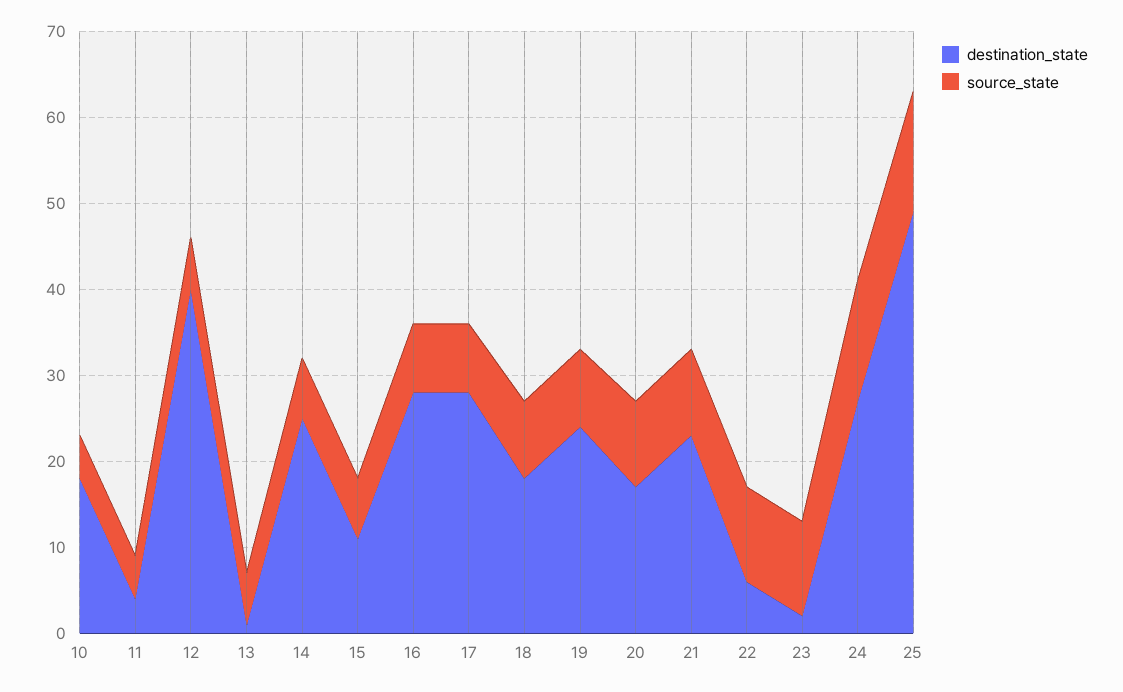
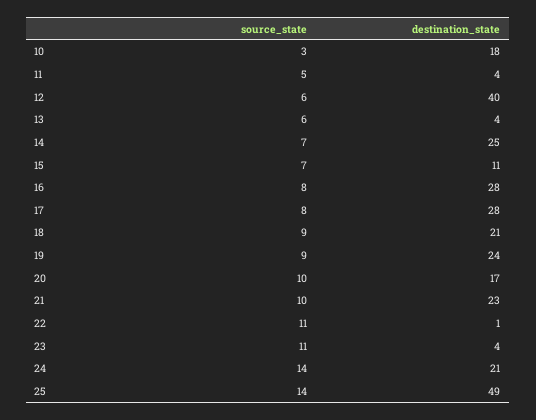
  {
    "destination_state": {
      "10": 18,
      "11": 4,
      "12": 40,
-     "13": 1,
+     "13": 4,
      "14": 25,
      "15": 11,
      "16": 28,
      "17": 28,
-     "18": 18,
+     "18": 21,
      "19": 24,
      "20": 17,
      "21": 23,
-     "22": 6,
+     "22": 1,
-     "23": 2,
+     "23": 4,
-     "24": 27,
+     "24": 21,
      "25": 49
    },
    "source_state": {
-     "10": 5,
+     "10": 3,
      "11": 5,
      "12": 6,
      "13": 6,
      "14": 7,
      "15": 7,
      "16": 8,
      "17": 8,
      "18": 9,
      "19": 9,
      "20": 10,
      "21": 10,
      "22": 11,
      "23": 11,
      "24": 14,
      "25": 14
    }
  }

